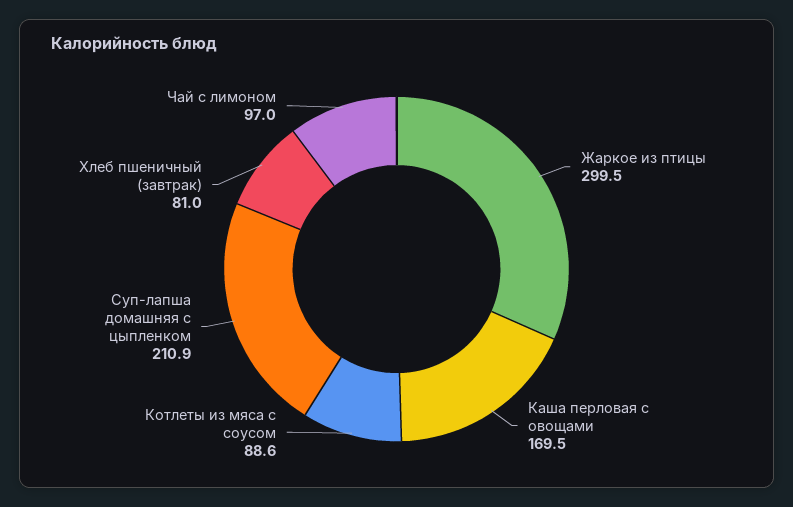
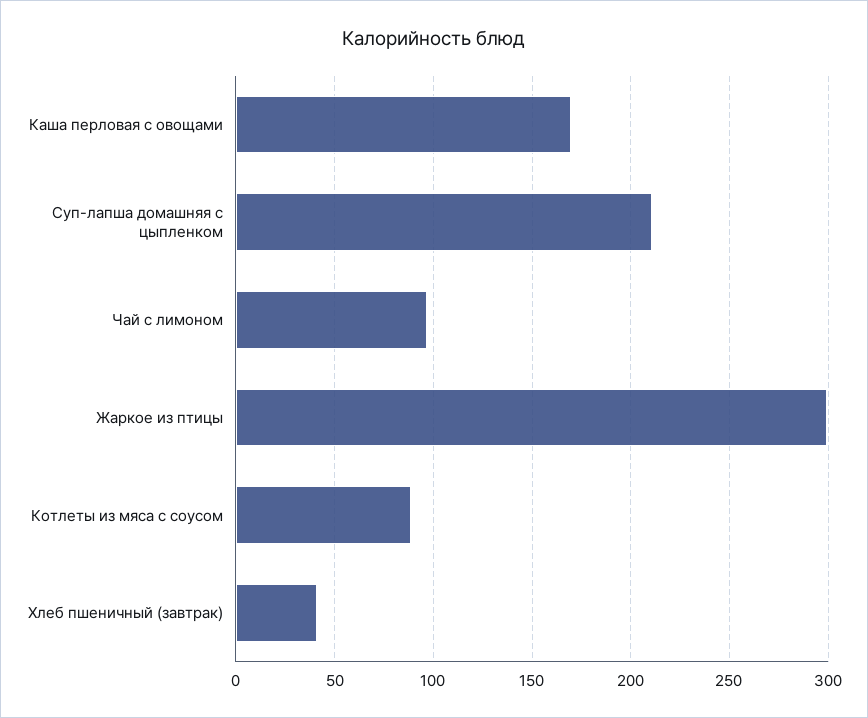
  {
    "Жаркое из птицы": 299.5,
    "Каша перловая с овощами": 169.5,
    "Котлеты из мяса с соусом": 88.6,
    "Суп-лапша домашняя с цыпленком": 210.9,
-   "Хлеб пшеничный (завтрак)": 81,
+   "Хлеб пшеничный (завтрак)": 40,
    "Чай с лимоном": 97
  }

